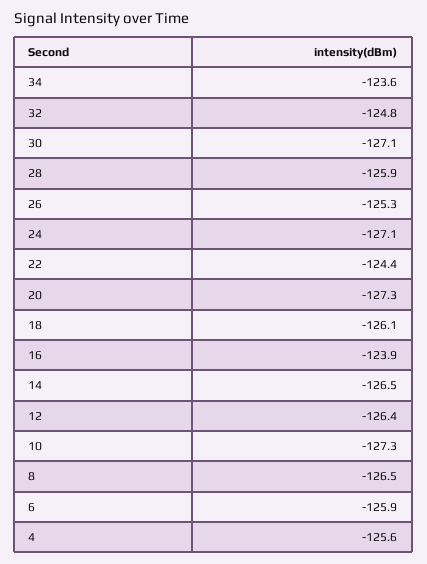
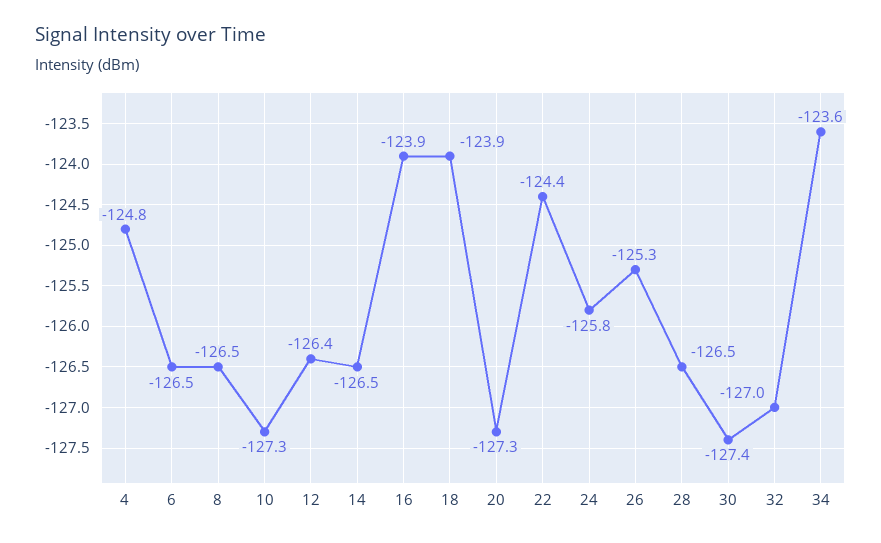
  {
    "34": -123.6,
-   "32": -124.8,
+   "32": -127,
-   "30": -127.1,
+   "30": -127.4,
-   "28": -125.9,
+   "28": -126.5,
    "26": -125.3,
-   "24": -127.1,
+   "24": -125.8,
    "22": -124.4,
    "20": -127.3,
-   "18": -126.1,
+   "18": -123.9,
    "16": -123.9,
    "14": -126.5,
    "12": -126.4,
    "10": -127.3,
    "8": -126.5,
-   "6": -125.9,
+   "6": -126.5,
-   "4": -125.6
+   "4": -124.8
  }

